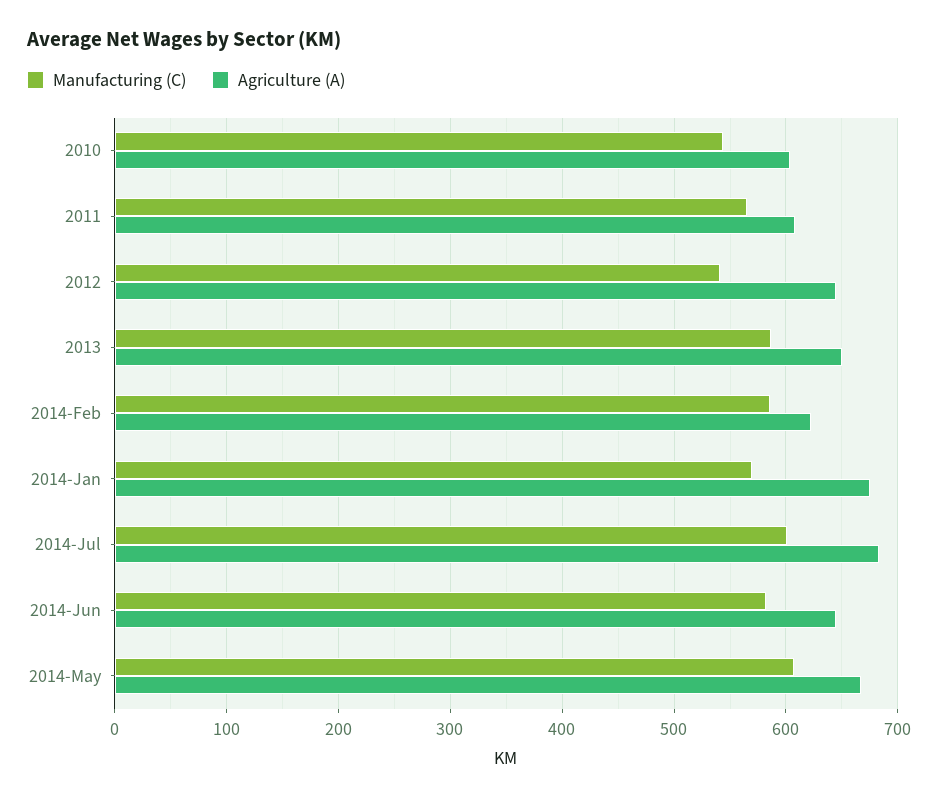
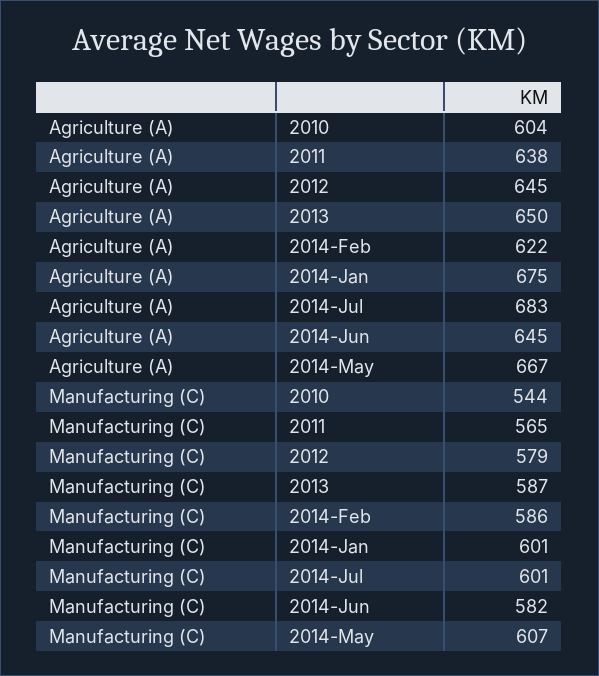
  {
    "Manufacturing (C)": {
      "2010": 544,
      "2011": 565,
-     "2012": 540,
+     "2012": 579,
      "2013": 587,
      "2014-Feb": 586,
-     "2014-Jan": 570,
+     "2014-Jan": 601,
      "2014-Jul": 601,
      "2014-Jun": 582,
      "2014-May": 607
    },
    "Agriculture (A)": {
      "2010": 604,
-     "2011": 610,
+     "2011": 638,
      "2012": 645,
      "2013": 650,
      "2014-Feb": 622,
      "2014-Jan": 675,
      "2014-Jul": 683,
      "2014-Jun": 645,
      "2014-May": 667
    }
  }

